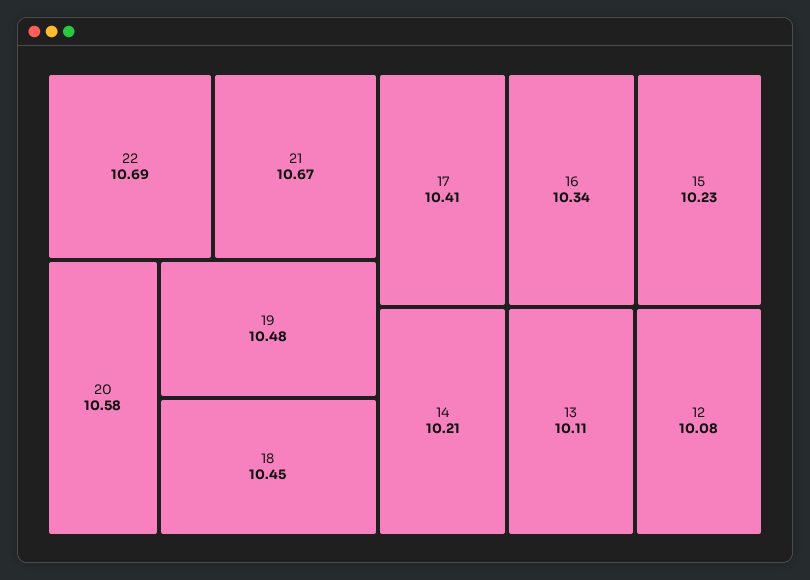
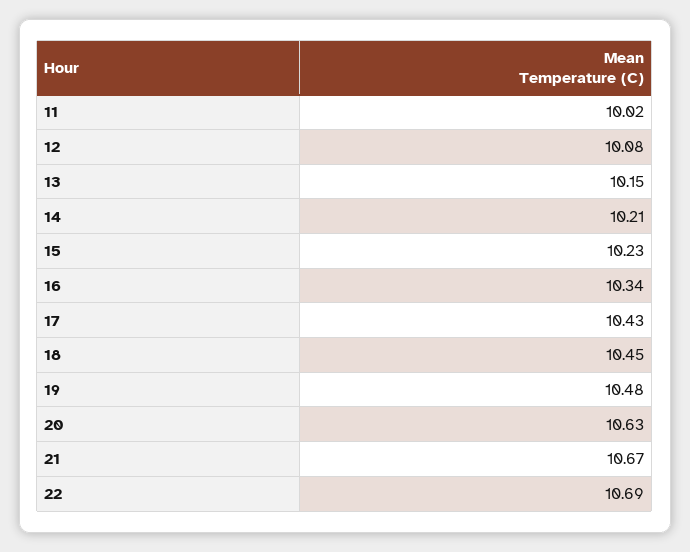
  {
    "22": 10.69,
    "21": 10.67,
-   "20": 10.58,
+   "20": 10.63,
    "19": 10.48,
    "18": 10.45,
-   "17": 10.41,
+   "17": 10.43,
    "16": 10.34,
    "15": 10.23,
    "14": 10.21,
-   "13": 10.11,
+   "13": 10.15,
-   "12": 10.08
+   "12": 10.08,
+   "11": 10.02
  }

